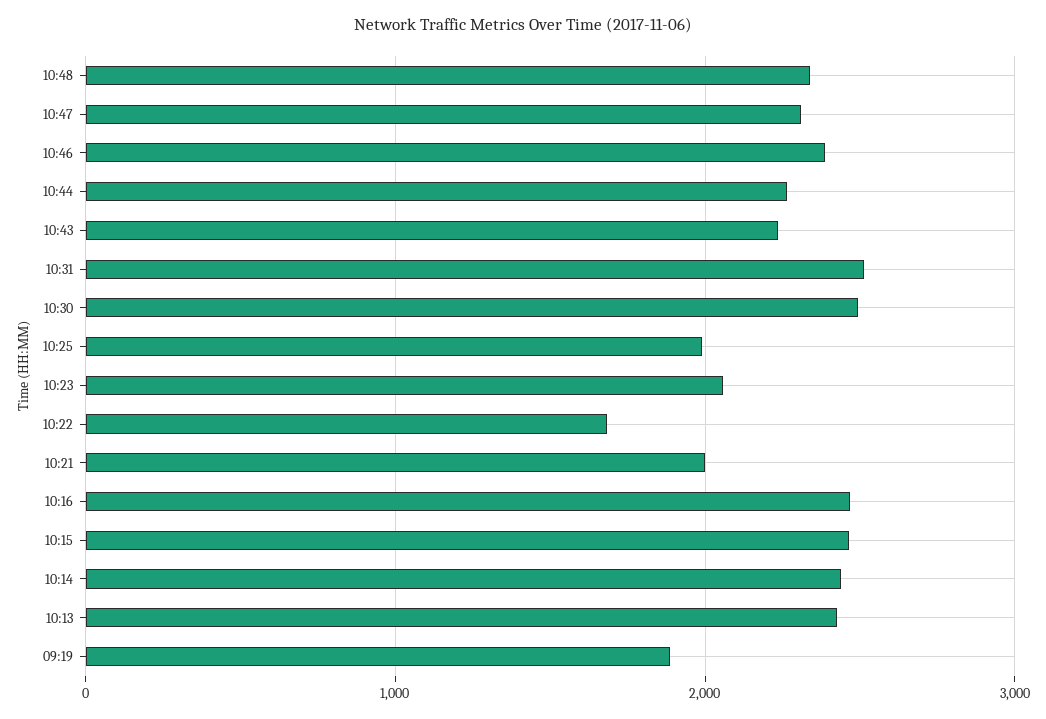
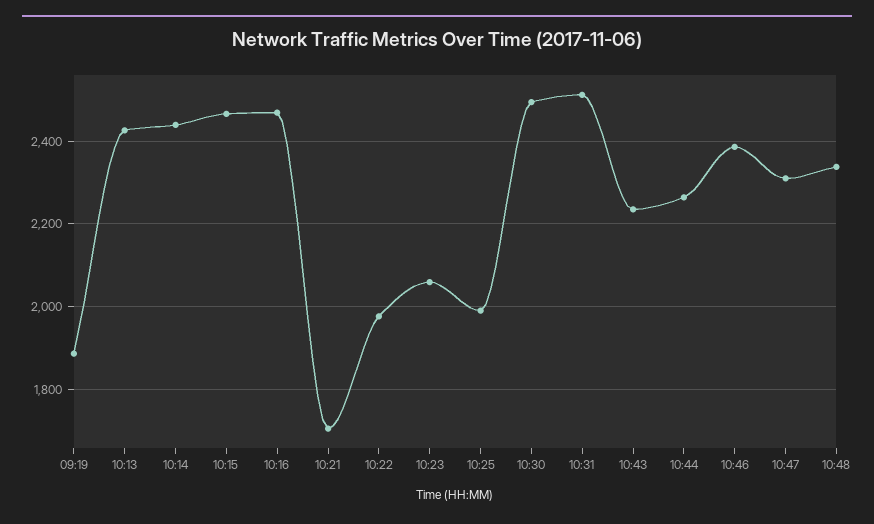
  {
    "10:48": 2340,
    "10:47": 2320,
    "10:46": 2380,
    "10:44": 2260,
    "10:43": 2240,
    "10:31": 2520,
    "10:30": 2500,
    "10:25": 2000,
    "10:23": 2060,
-   "10:22": 1700,
+   "10:22": 1980,
-   "10:21": 2000,
+   "10:21": 1700,
    "10:16": 2460,
    "10:15": 2460,
    "10:14": 2440,
    "10:13": 2420,
    "09:19": 1880
  }

